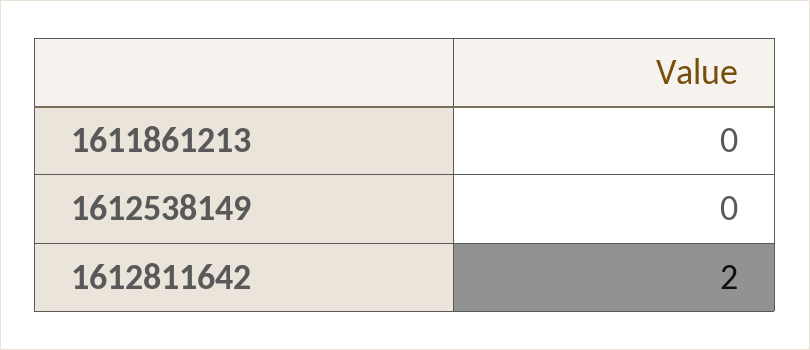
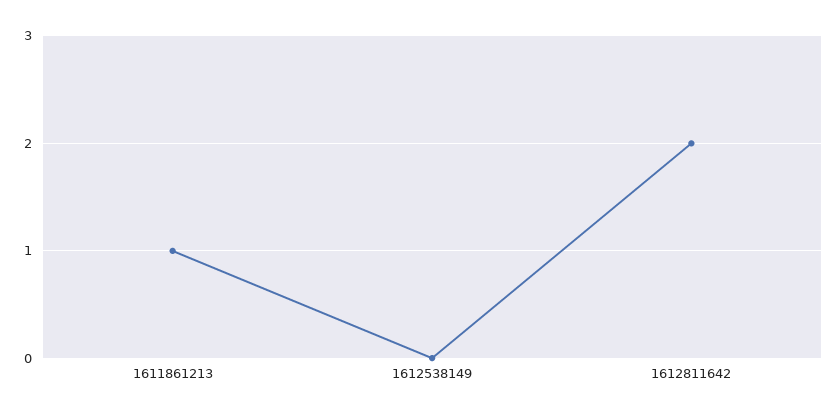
  {
-   "1611861213": 0,
+   "1611861213": 1,
    "1612538149": 0,
    "1612811642": 2
  }

